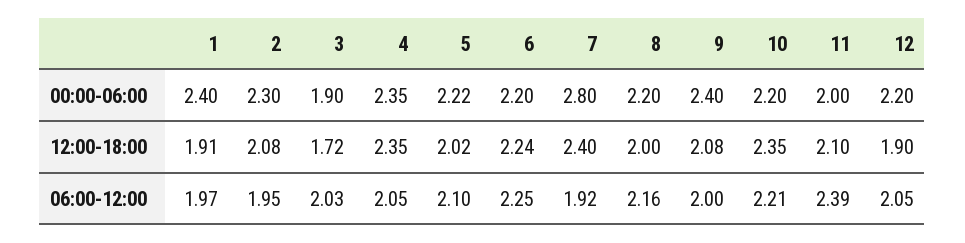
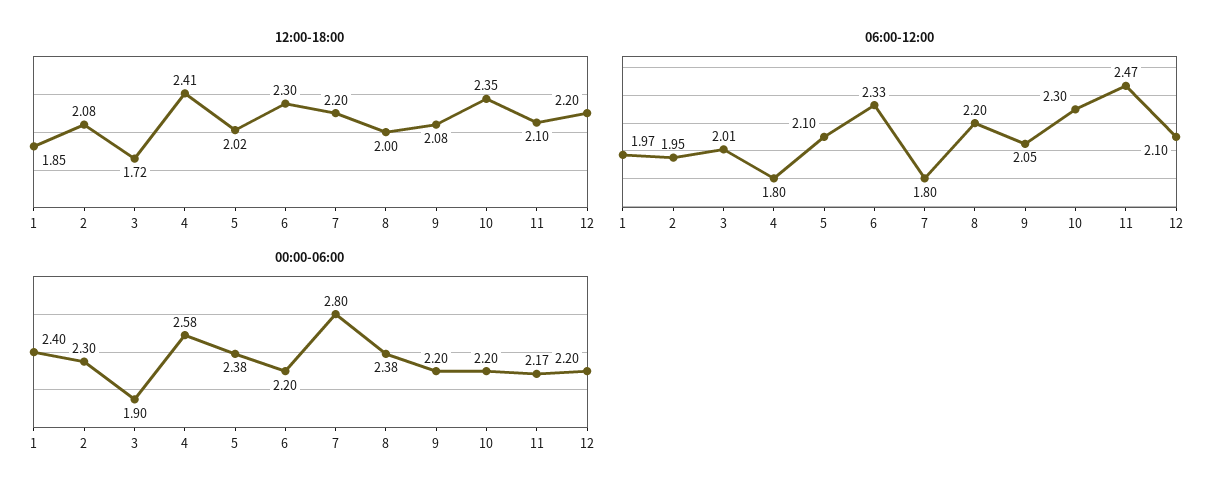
  {
    "00:00-06:00": {
      "1": 2.4,
      "2": 2.3,
      "3": 1.9,
-     "4": 2.35,
+     "4": 2.58,
-     "5": 2.22,
+     "5": 2.38,
      "6": 2.2,
      "7": 2.8,
-     "8": 2.2,
+     "8": 2.38,
-     "9": 2.4,
+     "9": 2.2,
      "10": 2.2,
-     "11": 2,
+     "11": 2.17,
      "12": 2.2
    },
    "12:00-18:00": {
-     "1": 1.91,
+     "1": 1.85,
      "2": 2.08,
      "3": 1.72,
-     "4": 2.35,
+     "4": 2.41,
      "5": 2.02,
-     "6": 2.24,
+     "6": 2.3,
-     "7": 2.4,
+     "7": 2.2,
      "8": 2,
      "9": 2.08,
      "10": 2.35,
      "11": 2.1,
-     "12": 1.9
+     "12": 2.2
    },
    "06:00-12:00": {
      "1": 1.97,
      "2": 1.95,
-     "3": 2.03,
+     "3": 2.01,
-     "4": 2.05,
+     "4": 1.8,
      "5": 2.1,
-     "6": 2.25,
+     "6": 2.33,
-     "7": 1.92,
+     "7": 1.8,
-     "8": 2.16,
+     "8": 2.2,
-     "9": 2,
+     "9": 2.05,
-     "10": 2.21,
+     "10": 2.3,
-     "11": 2.39,
+     "11": 2.47,
-     "12": 2.05
+     "12": 2.1
    }
  }

